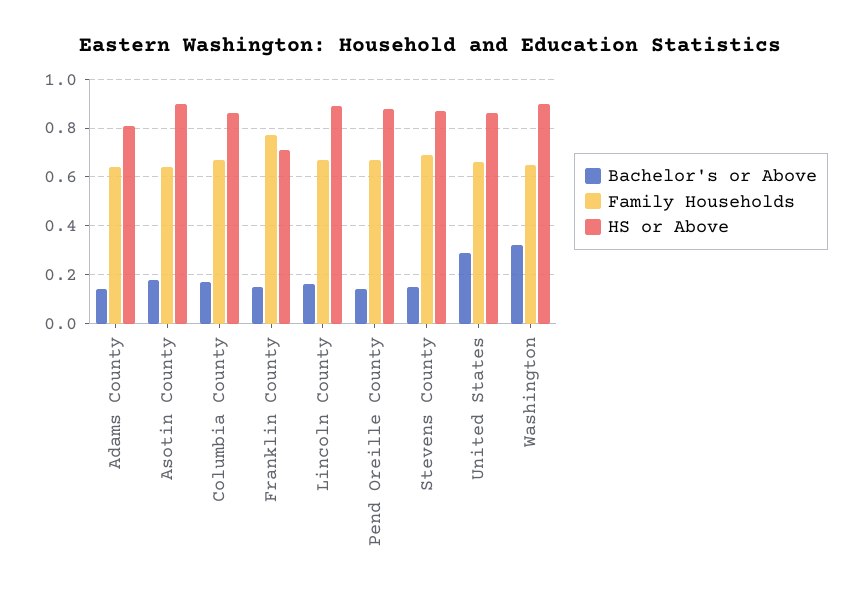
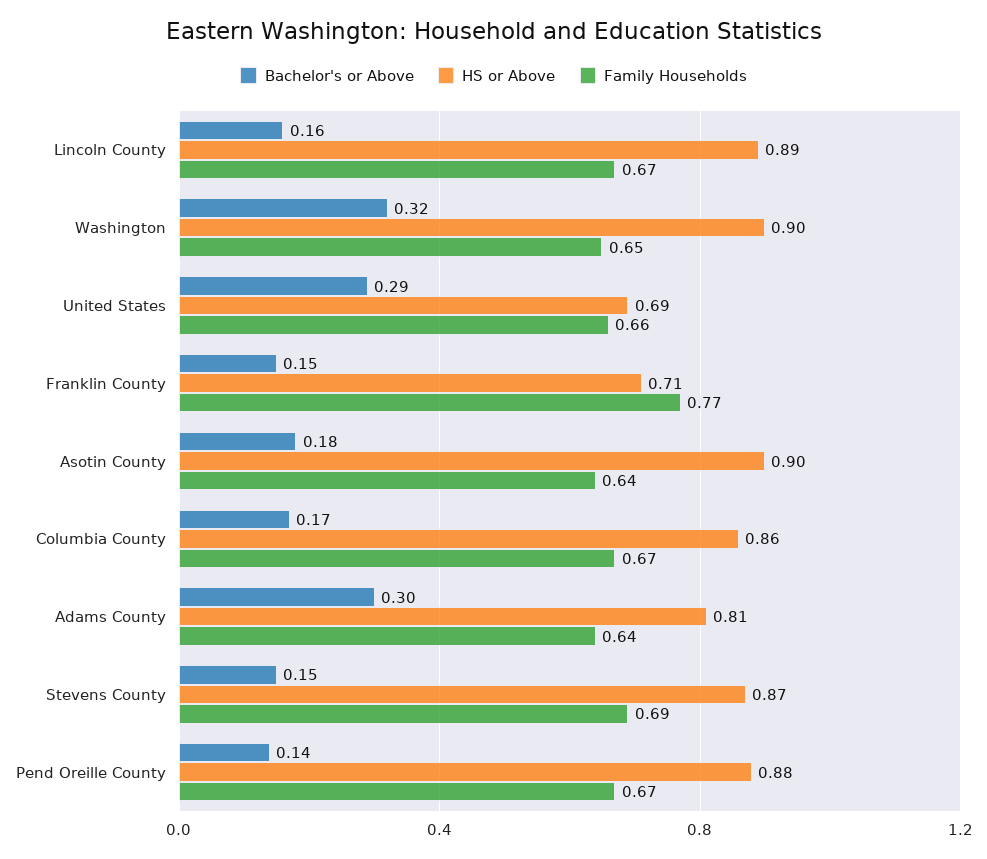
  {
    "Bachelor's or Above": {
-     "Adams County": 0.15,
+     "Adams County": 0.3,
      "Asotin County": 0.18,
      "Columbia County": 0.17,
      "Franklin County": 0.15,
      "Lincoln County": 0.16,
      "Pend Oreille County": 0.14,
      "Stevens County": 0.15,
      "United States": 0.29,
      "Washington": 0.32
    },
    "Family Households": {
      "Adams County": 0.64,
      "Asotin County": 0.64,
      "Columbia County": 0.67,
      "Franklin County": 0.77,
      "Lincoln County": 0.67,
      "Pend Oreille County": 0.67,
      "Stevens County": 0.69,
      "United States": 0.66,
      "Washington": 0.65
    },
    "HS or Above": {
      "Adams County": 0.81,
      "Asotin County": 0.9,
      "Columbia County": 0.86,
      "Franklin County": 0.71,
      "Lincoln County": 0.89,
      "Pend Oreille County": 0.88,
      "Stevens County": 0.87,
-     "United States": 0.85,
+     "United States": 0.69,
      "Washington": 0.9
    }
  }

